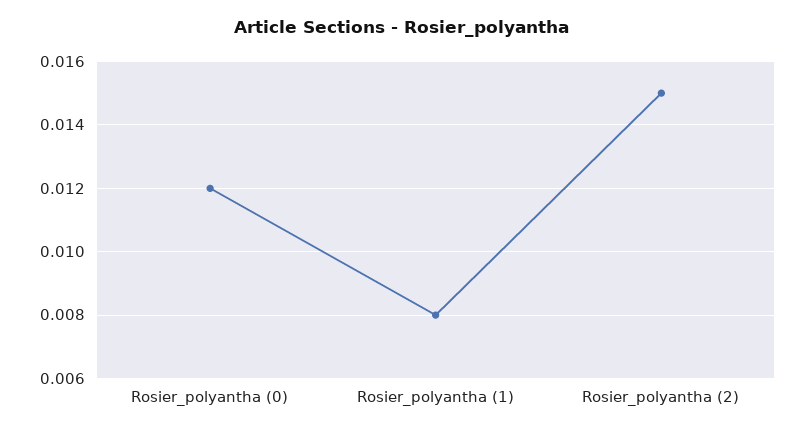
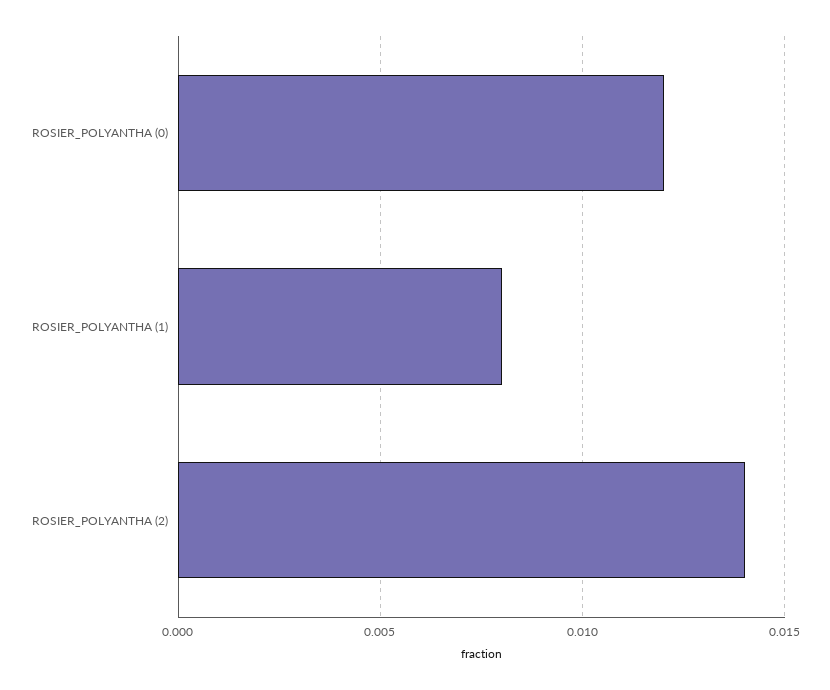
  {
    "Rosier_polyantha (0)": 0.012,
    "Rosier_polyantha (1)": 0.008,
-   "Rosier_polyantha (2)": 0.015
+   "Rosier_polyantha (2)": 0.014
  }

